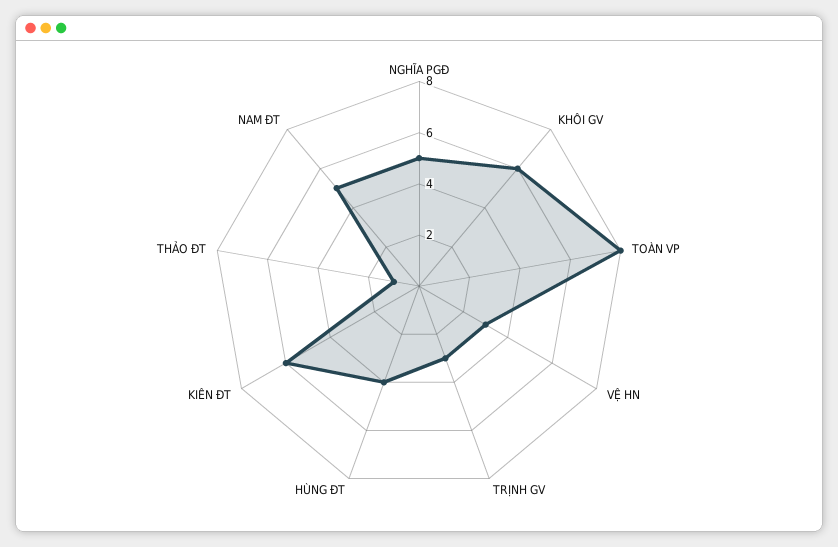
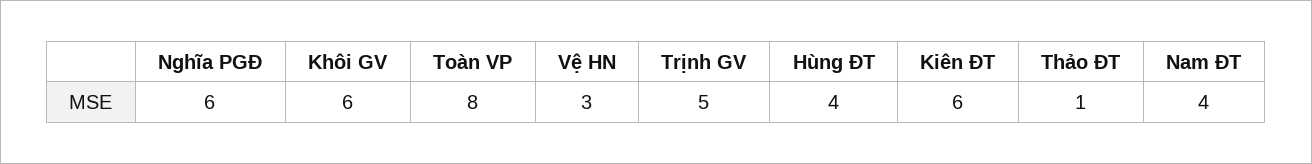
  {
-   "NGHĨA PGĐ": 5,
+   "NGHĨA PGĐ": 6,
    "KHÔI GV": 6,
    "TOÀN VP": 8,
    "VỆ HN": 3,
-   "TRỊNH GV": 3,
+   "TRỊNH GV": 5,
    "HÙNG ĐT": 4,
    "KIÊN ĐT": 6,
    "THẢO ĐT": 1,
-   "NAM ĐT": 5
+   "NAM ĐT": 4
  }

